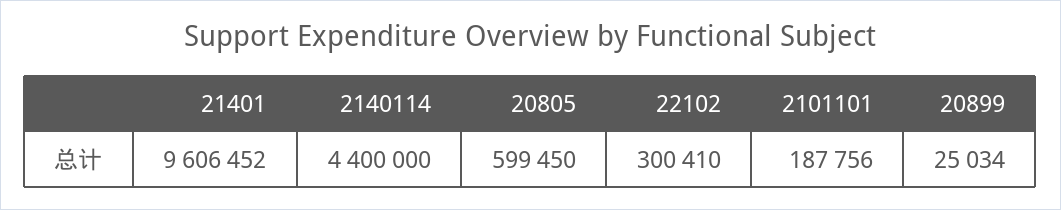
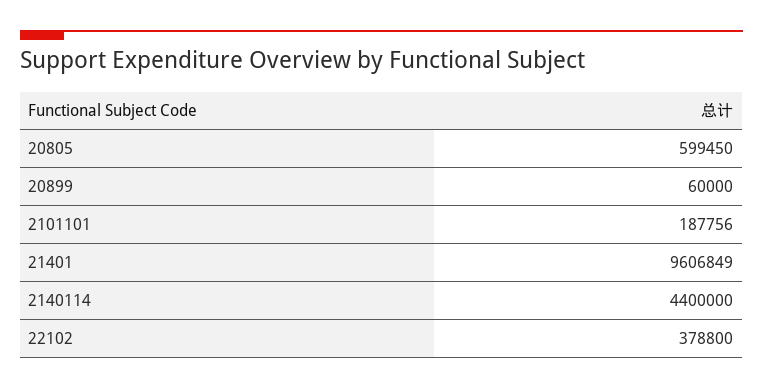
  {
-   "21401": 9606452,
+   "21401": 9606849,
    "2140114": 4400000,
    "20805": 599450,
-   "22102": 300410,
+   "22102": 378800,
    "2101101": 187756,
-   "20899": 25034
+   "20899": 60000
  }

